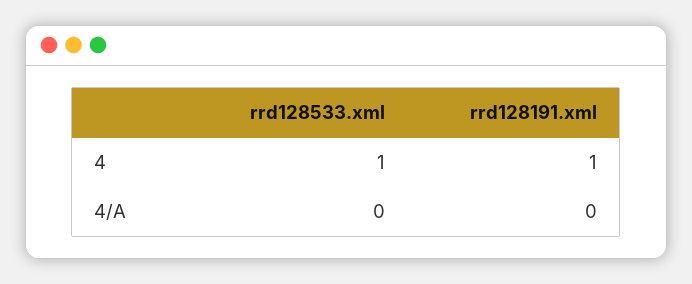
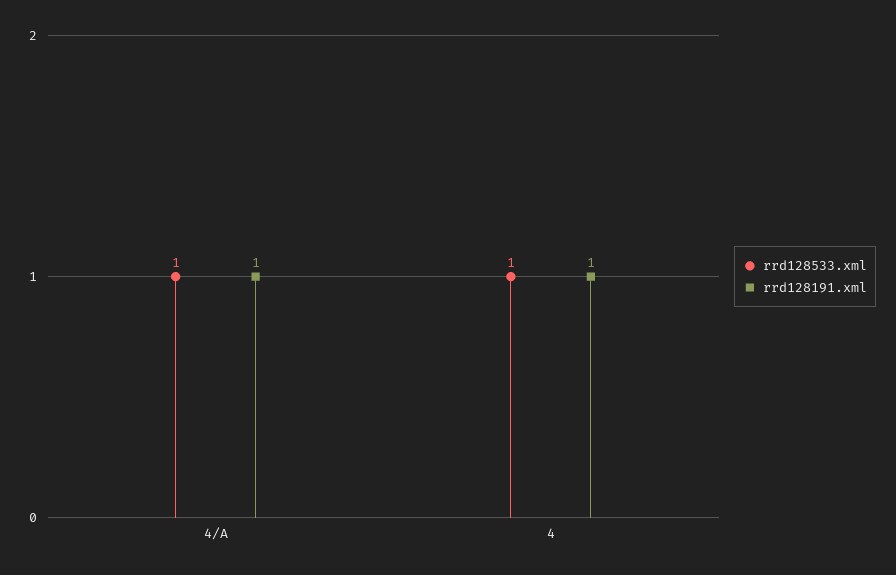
  {
    "rrd128533.xml": {
      "4": 1,
-     "4/A": 0
+     "4/A": 1
    },
    "rrd128191.xml": {
      "4": 1,
-     "4/A": 0
+     "4/A": 1
    }
  }

